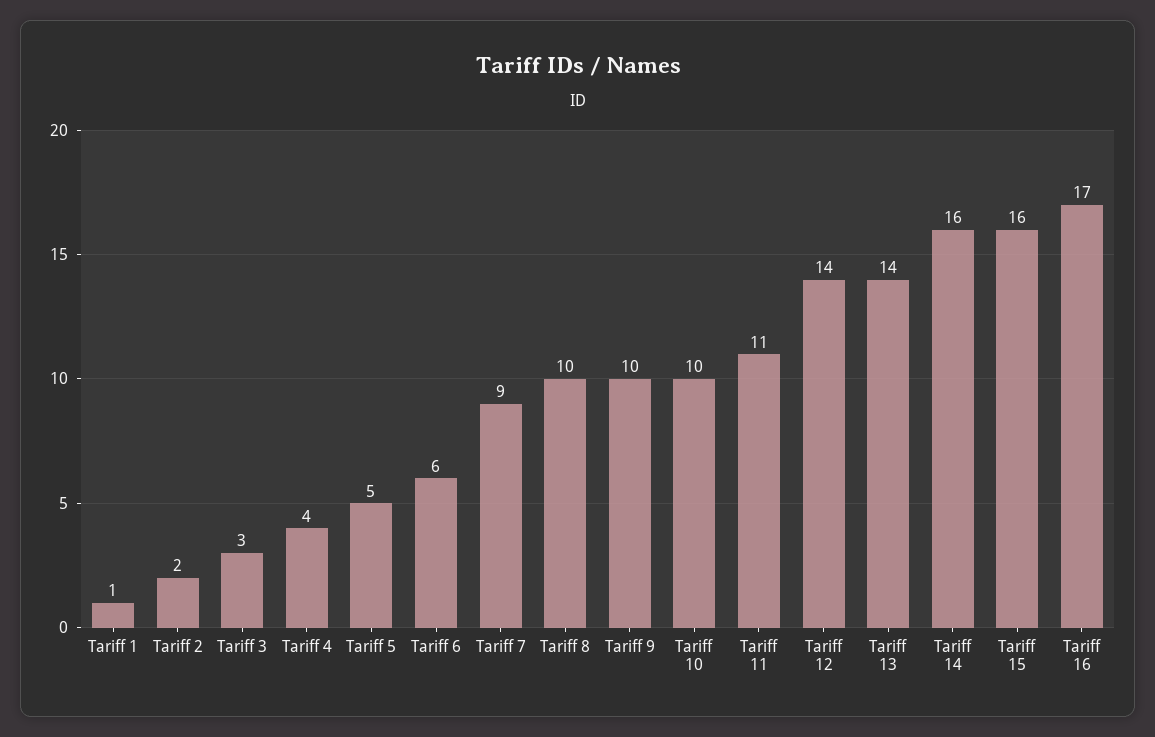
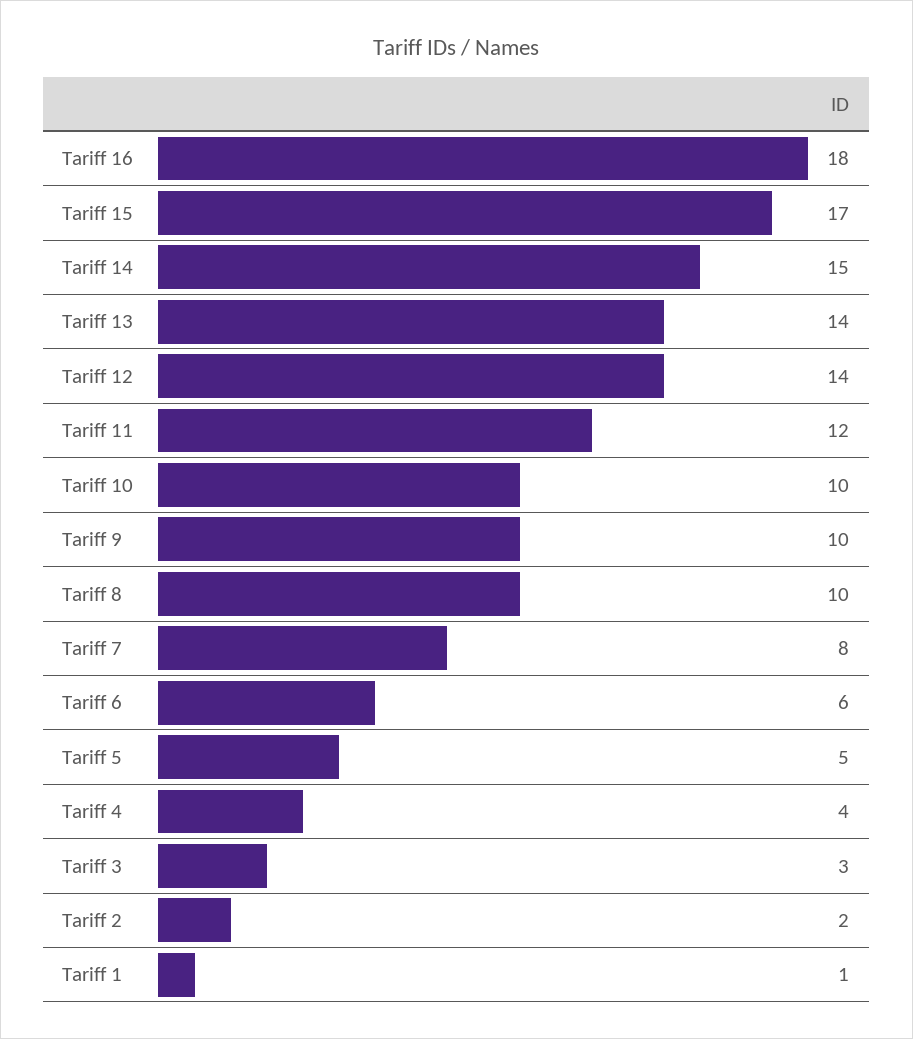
  {
    "Tariff 1": 1,
    "Tariff 2": 2,
    "Tariff 3": 3,
    "Tariff 4": 4,
    "Tariff 5": 5,
    "Tariff 6": 6,
-   "Tariff 7": 9,
+   "Tariff 7": 8,
    "Tariff 8": 10,
    "Tariff 9": 10,
    "Tariff 10": 10,
-   "Tariff 11": 11,
+   "Tariff 11": 12,
    "Tariff 12": 14,
    "Tariff 13": 14,
-   "Tariff 14": 16,
+   "Tariff 14": 15,
-   "Tariff 15": 16,
+   "Tariff 15": 17,
-   "Tariff 16": 17
+   "Tariff 16": 18
  }

